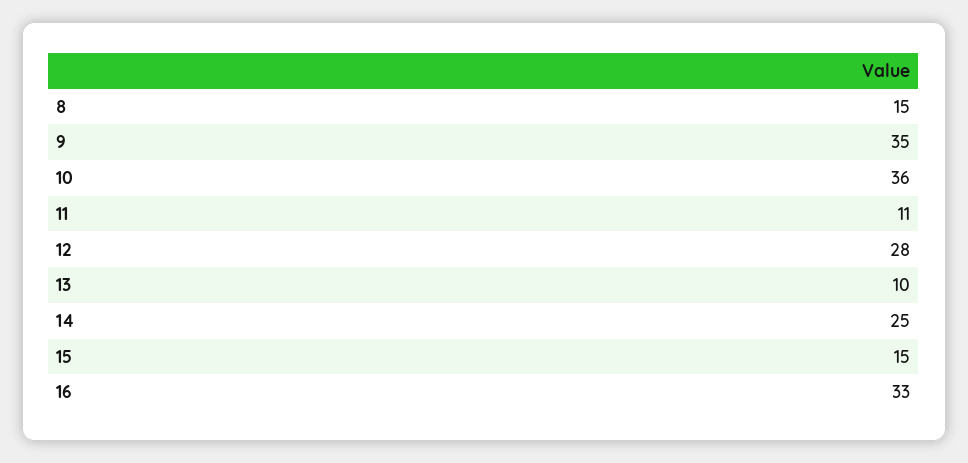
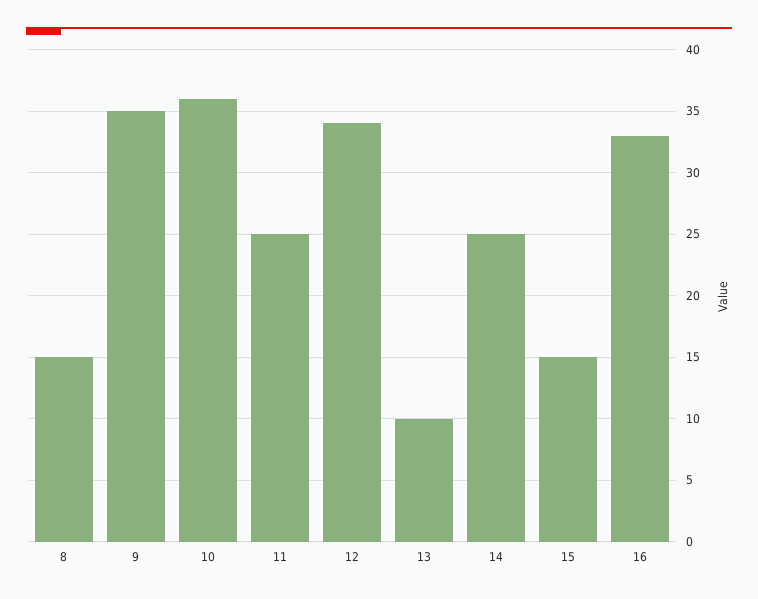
  {
    "8": 15,
    "9": 35,
    "10": 36,
-   "11": 11,
+   "11": 25,
-   "12": 28,
+   "12": 34,
    "13": 10,
    "14": 25,
    "15": 15,
    "16": 33
  }

